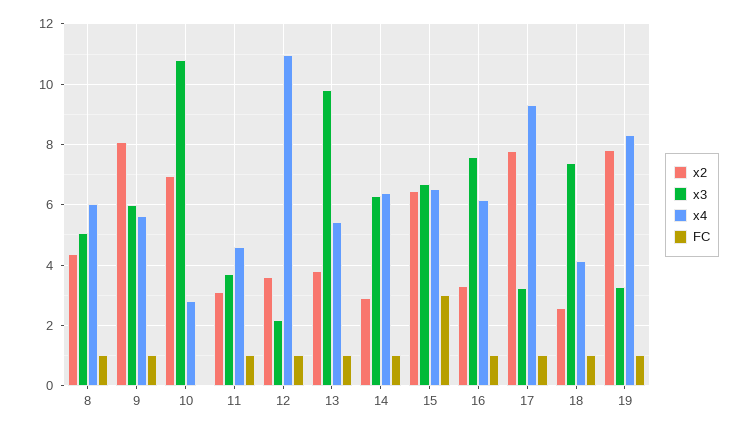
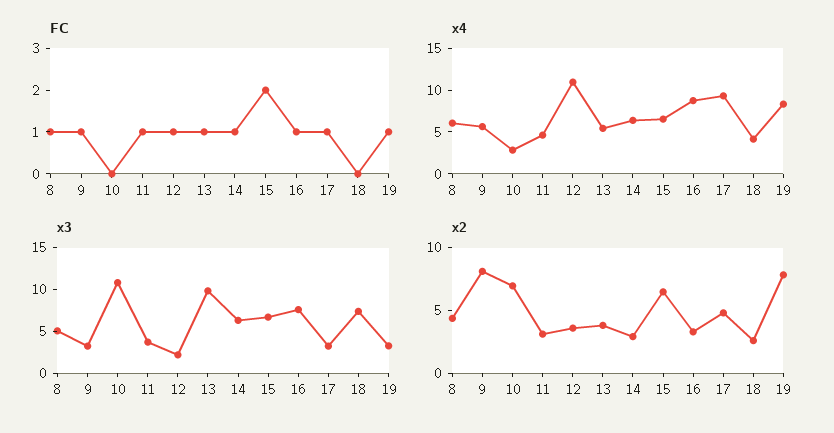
  {
    "x2": {
      "8": 4.4,
      "9": 8,
      "10": 7,
      "11": 3.2,
      "12": 3.6,
      "13": 3.8,
      "14": 3,
      "15": 6.4,
      "16": 3.2,
-     "17": 7.8,
+     "17": 5,
      "18": 2.6,
      "19": 7.8
    },
    "x3": {
      "8": 5,
-     "9": 6,
+     "9": 3,
      "10": 10.8,
      "11": 3.6,
      "12": 2.2,
      "13": 9.8,
      "14": 6.2,
      "15": 6.6,
      "16": 7.6,
      "17": 3.2,
      "18": 7.4,
      "19": 3.2
    },
    "x4": {
      "8": 6,
      "9": 5.6,
      "10": 2.8,
      "11": 4.6,
      "12": 11,
      "13": 5.4,
      "14": 6.4,
      "15": 6.6,
-     "16": 6.2,
+     "16": 9,
      "17": 9.4,
      "18": 4.2,
      "19": 8.4
    },
    "FC": {
      "8": 1,
      "9": 1,
      "10": 0,
      "11": 1,
      "12": 1,
      "13": 1,
      "14": 1,
-     "15": 3,
+     "15": 2,
      "16": 1,
      "17": 1,
-     "18": 1,
+     "18": 0,
      "19": 1
    }
  }

